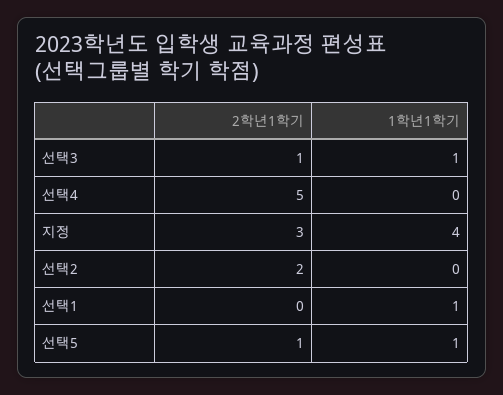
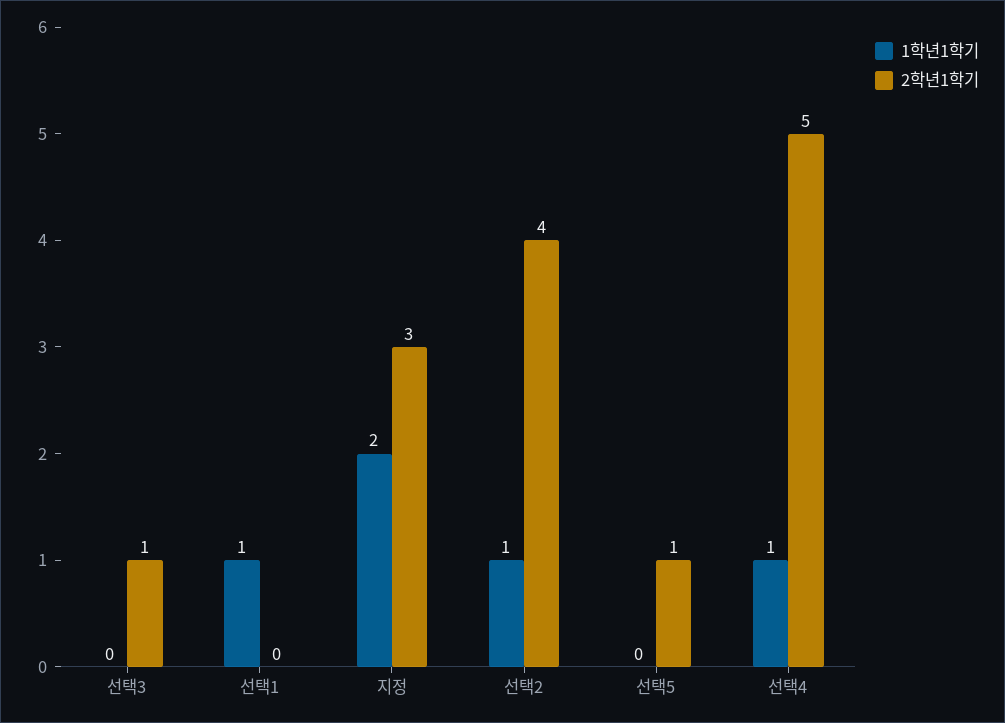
  {
    "2학년1학기": {
      "선택3": 1,
      "선택4": 5,
      "지정": 3,
-     "선택2": 2,
+     "선택2": 4,
      "선택1": 0,
      "선택5": 1
    },
    "1학년1학기": {
-     "선택3": 1,
+     "선택3": 0,
-     "선택4": 0,
+     "선택4": 1,
-     "지정": 4,
+     "지정": 2,
-     "선택2": 0,
+     "선택2": 1,
      "선택1": 1,
-     "선택5": 1
+     "선택5": 0
    }
  }

